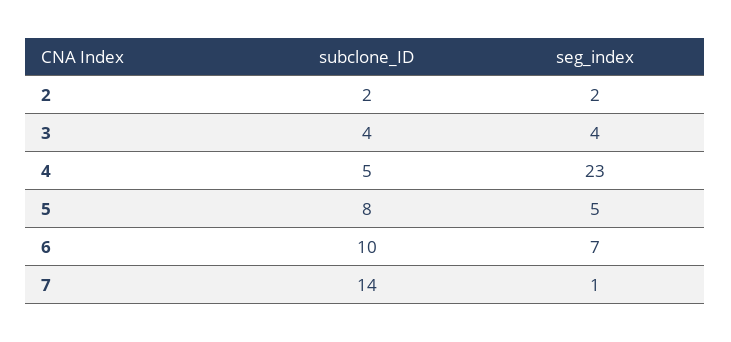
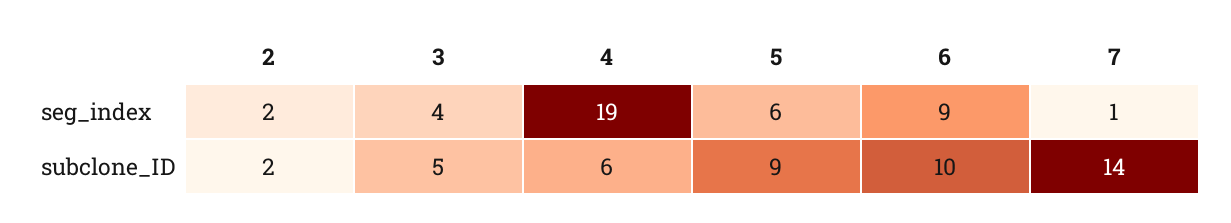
  {
    "subclone_ID": {
      "2": 2,
-     "3": 4,
+     "3": 5,
-     "4": 5,
+     "4": 6,
-     "5": 8,
+     "5": 9,
      "6": 10,
      "7": 14
    },
    "seg_index": {
      "2": 2,
      "3": 4,
-     "4": 23,
+     "4": 19,
-     "5": 5,
+     "5": 6,
-     "6": 7,
+     "6": 9,
      "7": 1
    }
  }

